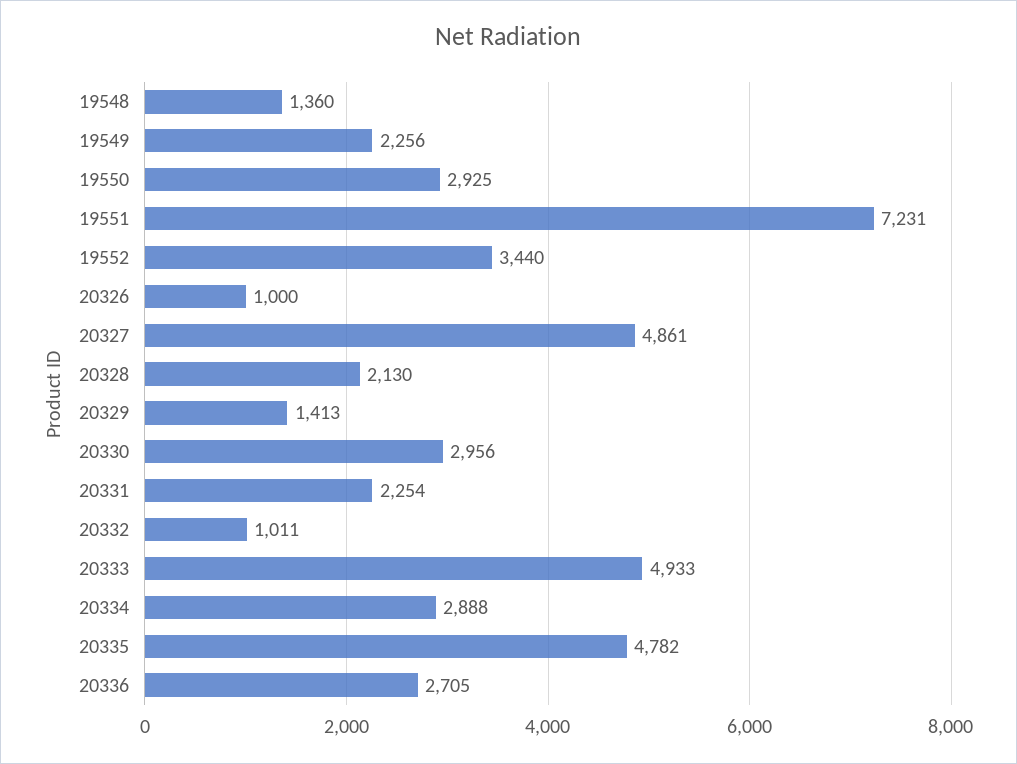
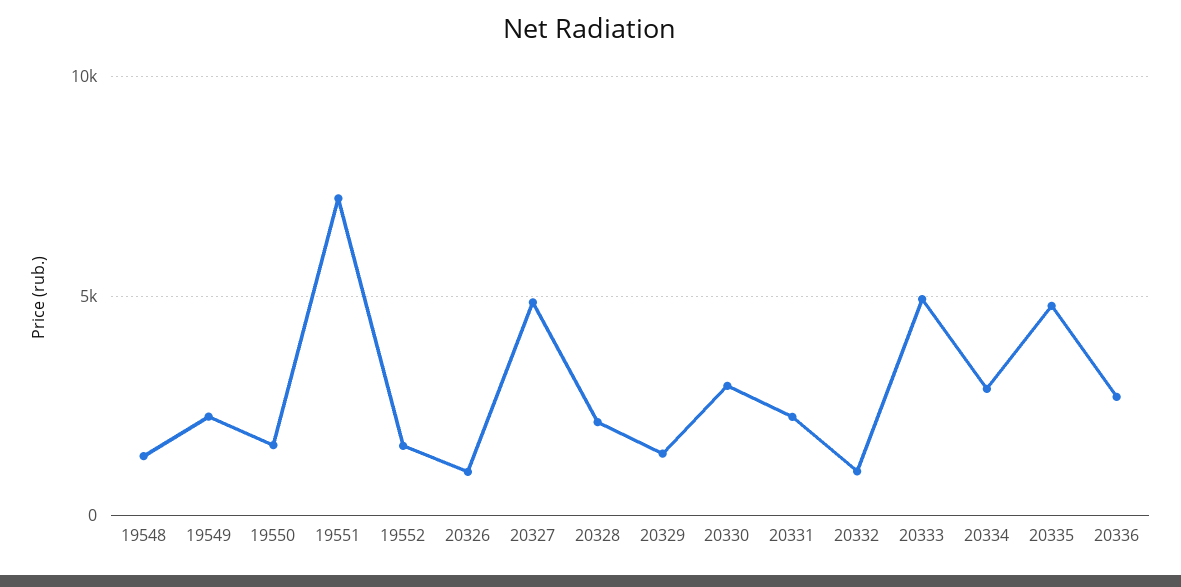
  {
    "19548": 1360,
    "19549": 2256,
-   "19550": 2925,
+   "19550": 1500,
    "19551": 7231,
-   "19552": 3440,
+   "19552": 1500,
    "20326": 1000,
    "20327": 4861,
    "20328": 2130,
    "20329": 1413,
    "20330": 2956,
    "20331": 2254,
    "20332": 1011,
    "20333": 4933,
    "20334": 2888,
    "20335": 4782,
    "20336": 2705
  }

